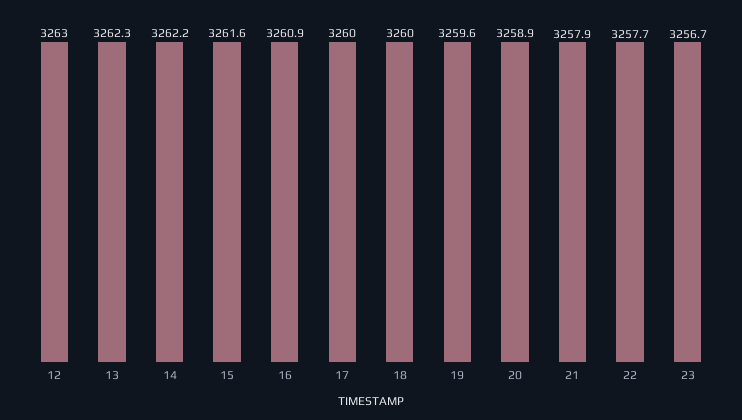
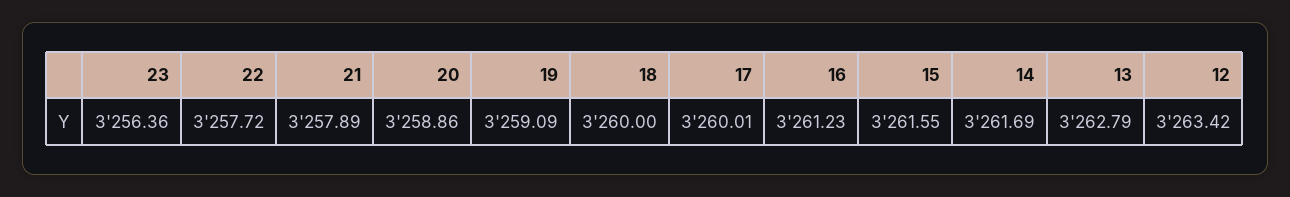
  {
-   "12": 3263,
+   "12": 3263.42,
-   "13": 3262.3,
+   "13": 3262.79,
-   "14": 3262.2,
+   "14": 3261.69,
    "15": 3261.55,
-   "16": 3260.9,
+   "16": 3261.23,
    "17": 3260.01,
    "18": 3260,
-   "19": 3259.6,
+   "19": 3259.09,
    "20": 3258.86,
    "21": 3257.89,
    "22": 3257.72,
-   "23": 3256.7
+   "23": 3256.36
  }

